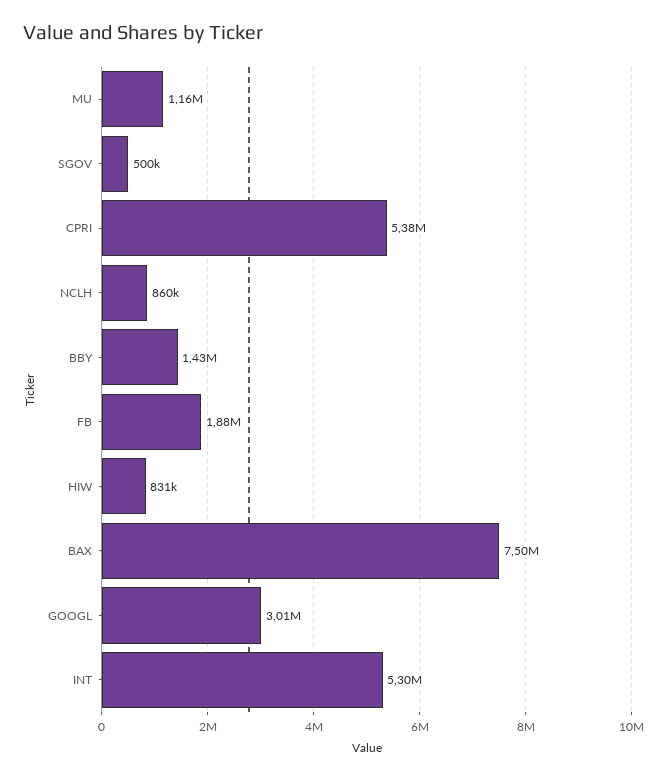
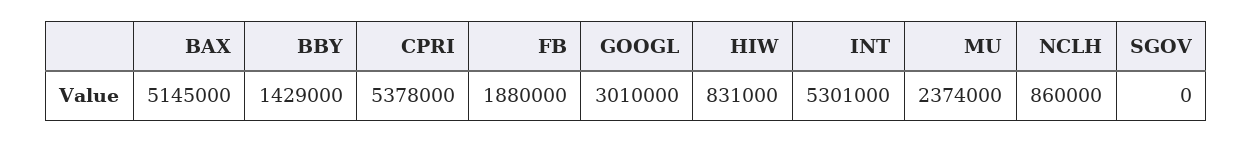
  {
-   "MU": 1160000,
+   "MU": 2374000,
-   "SGOV": 500000,
+   "SGOV": 0,
    "CPRI": 5378000,
    "NCLH": 860000,
    "BBY": 1429000,
    "FB": 1880000,
    "HIW": 831000,
-   "BAX": 7500000,
+   "BAX": 5145000,
    "GOOGL": 3010000,
    "INT": 5301000
  }

